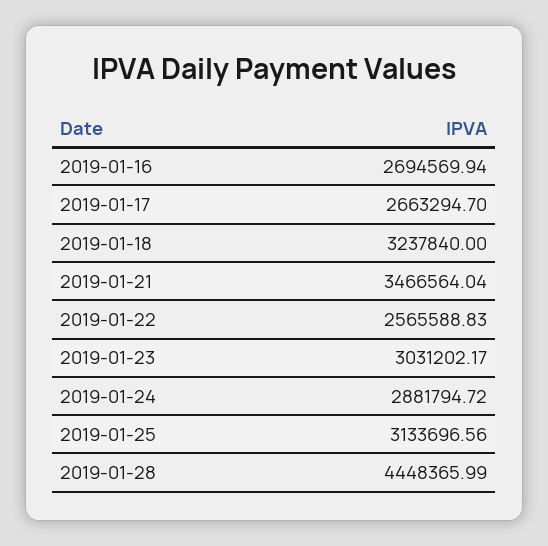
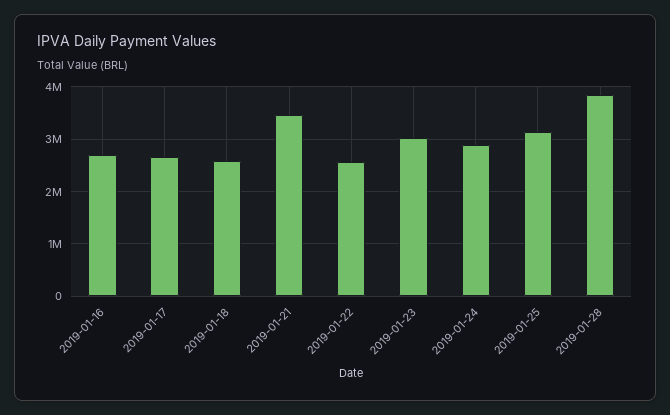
  {
    "2019-01-16": 2694569.94,
    "2019-01-17": 2663294.7,
-   "2019-01-18": 3237840,
+   "2019-01-18": 2600000,
    "2019-01-21": 3466564.04,
    "2019-01-22": 2565588.83,
    "2019-01-23": 3031202.17,
    "2019-01-24": 2881794.72,
    "2019-01-25": 3133696.56,
-   "2019-01-28": 4448365.99
+   "2019-01-28": 3800000
  }

